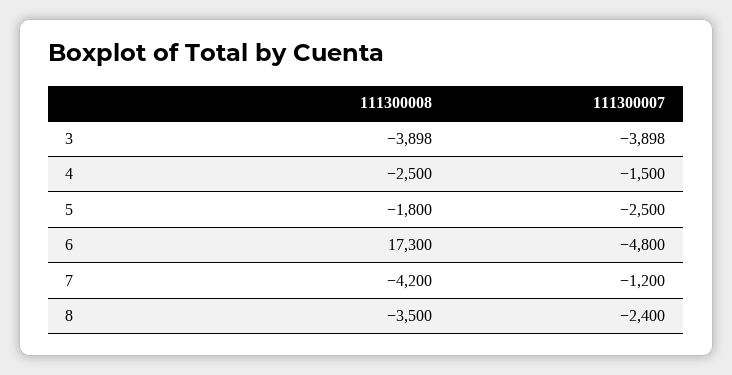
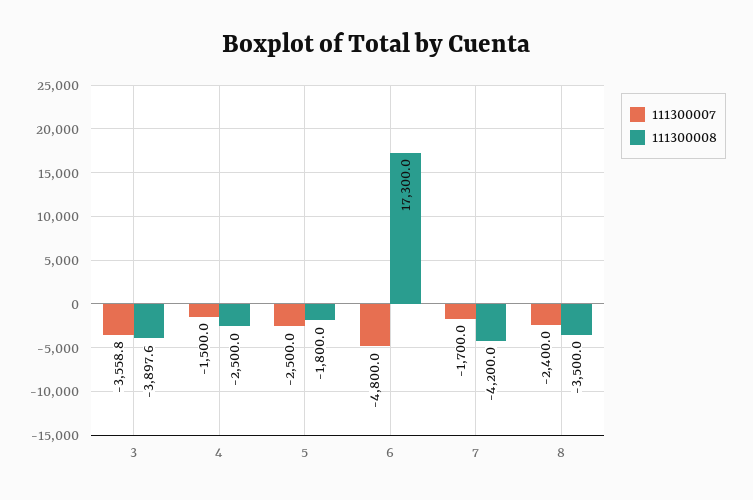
  {
    "111300008": {
      "3": -3897.6,
      "4": -2500,
      "5": -1800,
      "6": 17300,
      "7": -4200,
      "8": -3500
    },
    "111300007": {
-     "3": -3898,
+     "3": -3558.8,
      "4": -1500,
      "5": -2500,
      "6": -4800,
-     "7": -1200,
+     "7": -1700,
      "8": -2400
    }
  }

